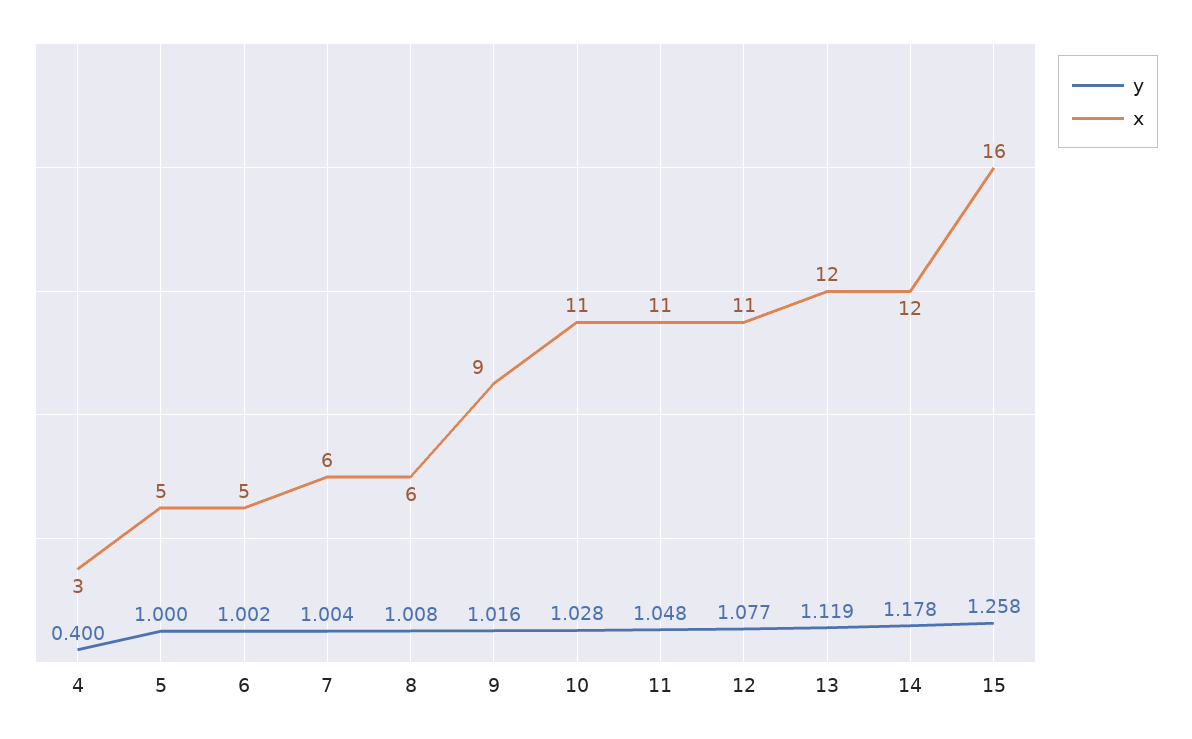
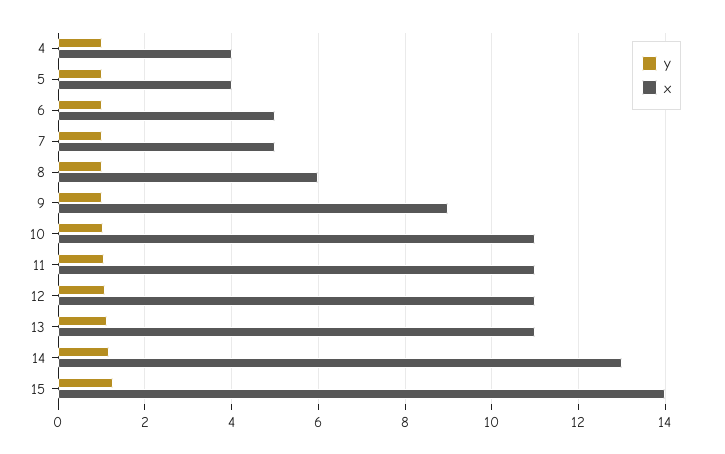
  {
    "y": {
-     "4": 0.4,
+     "4": 1,
      "5": 1,
      "6": 1.002,
      "7": 1.004,
      "8": 1.008,
      "9": 1.016,
      "10": 1.028,
      "11": 1.048,
      "12": 1.077,
      "13": 1.119,
      "14": 1.178,
      "15": 1.258
    },
    "x": {
-     "4": 3,
+     "4": 4,
-     "5": 5,
+     "5": 4,
      "6": 5,
-     "7": 6,
+     "7": 5,
      "8": 6,
      "9": 9,
      "10": 11,
      "11": 11,
      "12": 11,
-     "13": 12,
+     "13": 11,
-     "14": 12,
+     "14": 13,
-     "15": 16
+     "15": 14
    }
  }

